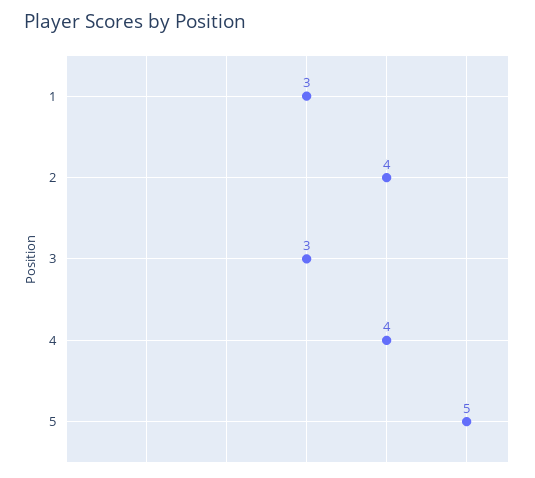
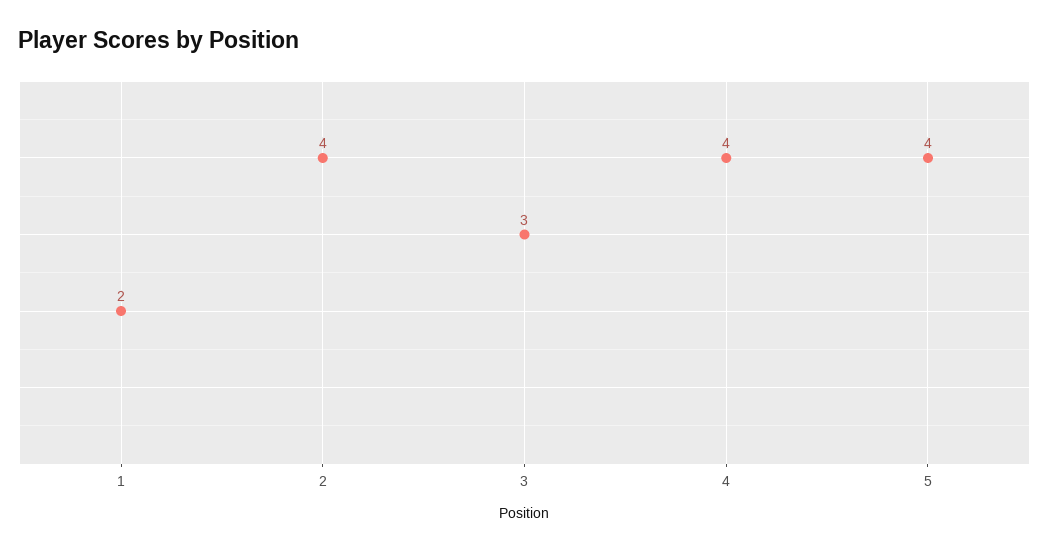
  {
-   "1": 3,
+   "1": 2,
    "2": 4,
    "3": 3,
    "4": 4,
-   "5": 5
+   "5": 4
  }

